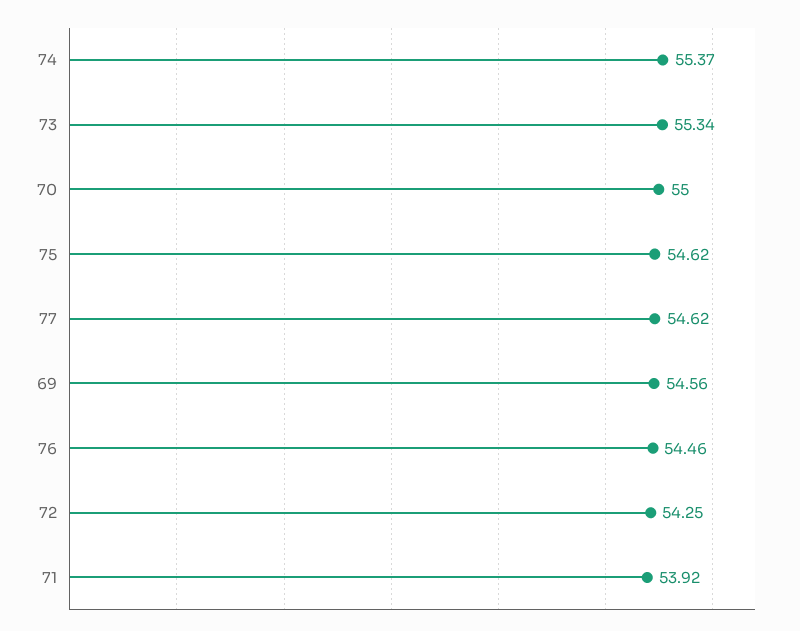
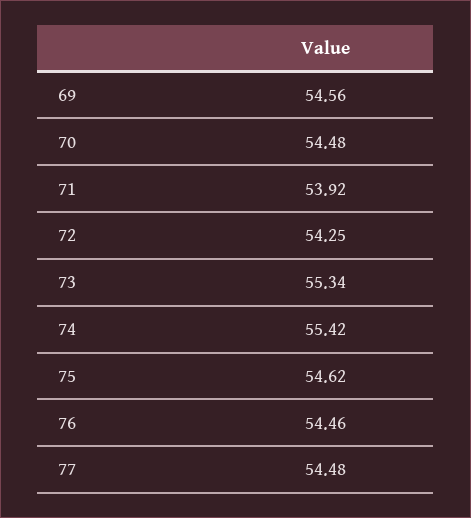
  {
-   "74": 55.37,
+   "74": 55.42,
    "73": 55.34,
-   "70": 55,
+   "70": 54.48,
    "75": 54.62,
-   "77": 54.62,
+   "77": 54.48,
    "69": 54.56,
    "76": 54.46,
    "72": 54.25,
    "71": 53.92
  }

